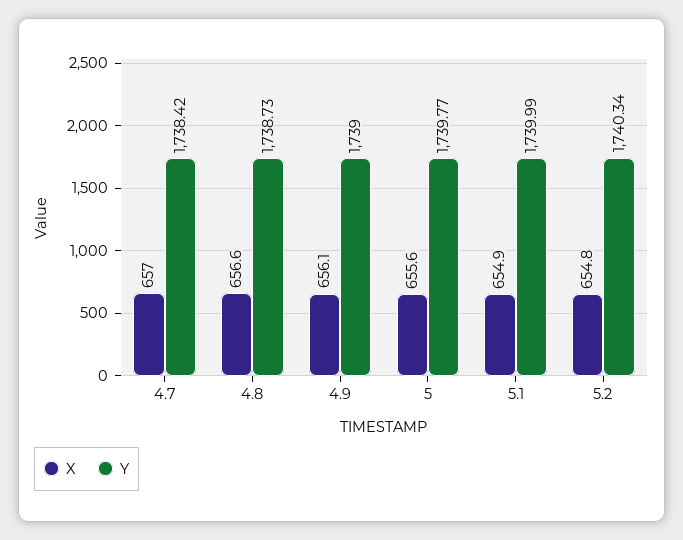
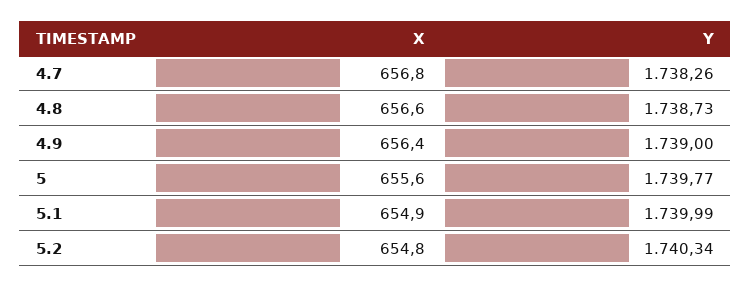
  {
    "X": {
-     "4.7": 657,
+     "4.7": 656.8,
      "4.8": 656.6,
-     "4.9": 656.1,
+     "4.9": 656.4,
      "5": 655.6,
      "5.1": 654.9,
      "5.2": 654.8
    },
    "Y": {
-     "4.7": 1738.42,
+     "4.7": 1738.26,
      "4.8": 1738.73,
      "4.9": 1739,
      "5": 1739.77,
      "5.1": 1739.99,
      "5.2": 1740.34
    }
  }

